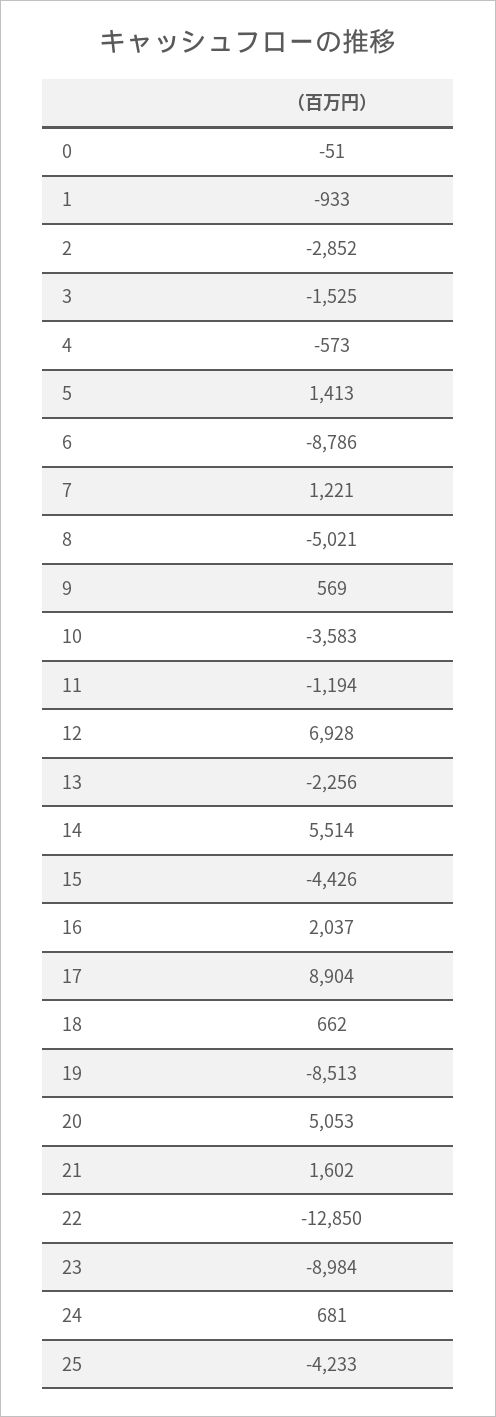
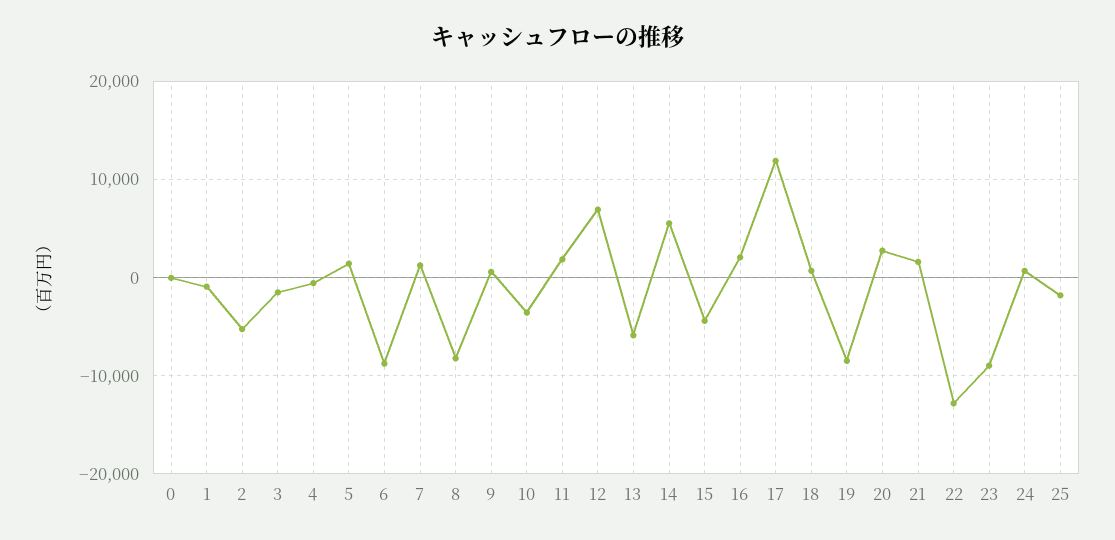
  {
    "0": -51,
    "1": -933,
-   "2": -2852,
+   "2": -5000,
    "3": -1525,
    "4": -573,
    "5": 1413,
    "6": -8786,
    "7": 1221,
-   "8": -5021,
+   "8": -8000,
    "9": 569,
    "10": -3583,
-   "11": -1194,
+   "11": 2000,
    "12": 6928,
-   "13": -2256,
+   "13": -6000,
    "14": 5514,
    "15": -4426,
    "16": 2037,
-   "17": 8904,
+   "17": 12000,
    "18": 662,
    "19": -8513,
-   "20": 5053,
+   "20": 3000,
    "21": 1602,
    "22": -12850,
    "23": -8984,
    "24": 681,
-   "25": -4233
+   "25": -2000
  }

